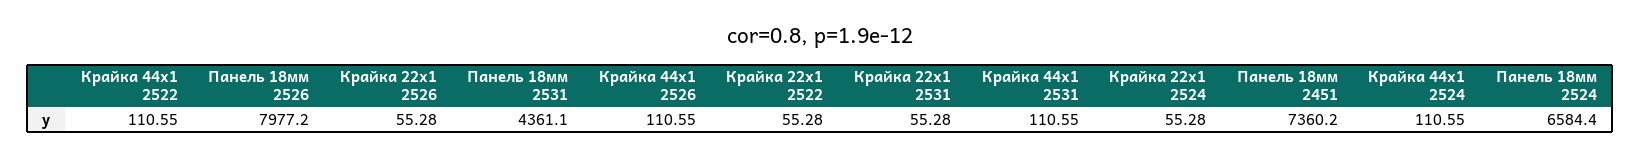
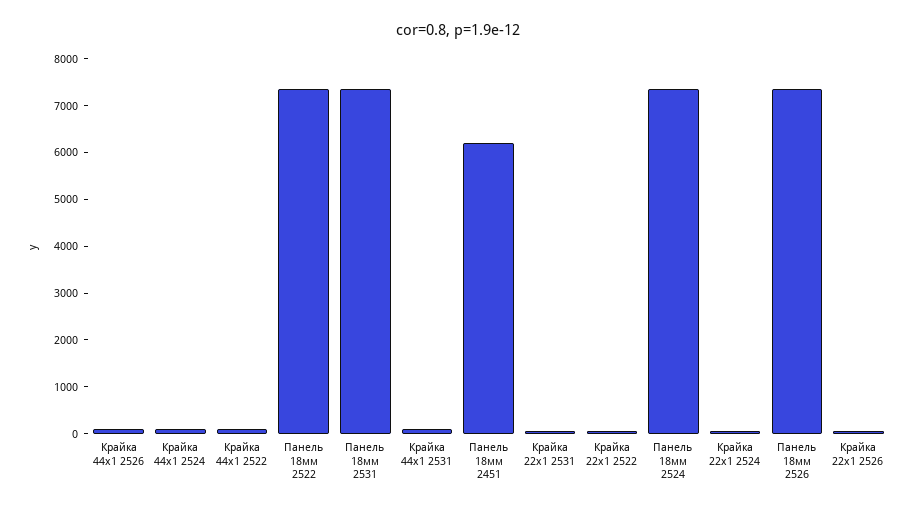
  {
    "Крайка 44x1 2522": 110.55,
-   "Панель 18мм 2526": 7977.2,
+   "Панель 18мм 2526": 7400,
    "Крайка 22x1 2526": 55.28,
-   "Панель 18мм 2531": 4361.1,
+   "Панель 18мм 2531": 7400,
    "Крайка 44x1 2526": 110.55,
    "Крайка 22x1 2522": 55.28,
    "Крайка 22x1 2531": 55.28,
    "Крайка 44x1 2531": 110.55,
    "Крайка 22x1 2524": 55.28,
-   "Панель 18мм 2451": 7360.2,
+   "Панель 18мм 2451": 6200,
    "Крайка 44x1 2524": 110.55,
-   "Панель 18мм 2524": 6584.4
+   "Панель 18мм 2524": 7400,
+   "Панель 18мм 2522": 7400
  }

